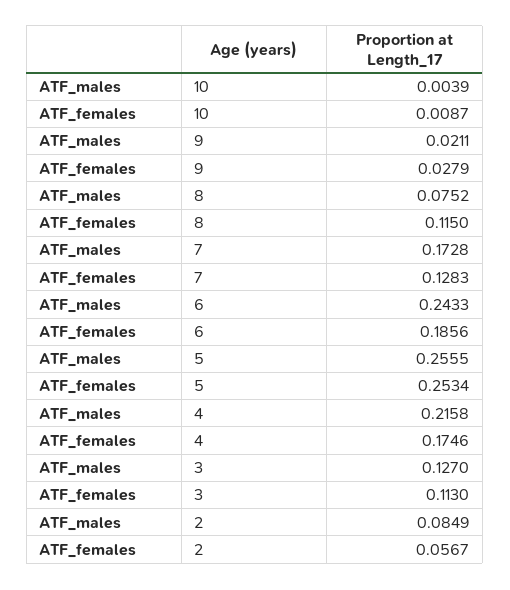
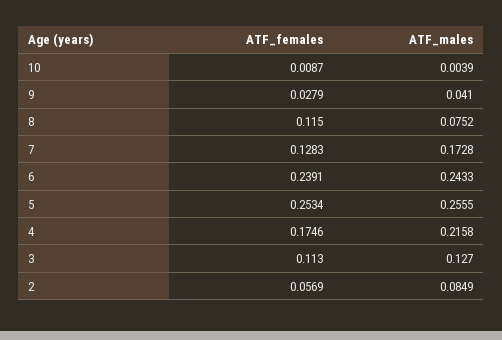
  {
    "ATF_males": {
      "10": 0.0039,
-     "9": 0.0211,
+     "9": 0.041,
      "8": 0.0752,
      "7": 0.1728,
      "6": 0.2433,
      "5": 0.2555,
      "4": 0.2158,
      "3": 0.127,
      "2": 0.0849
    },
    "ATF_females": {
      "10": 0.0087,
      "9": 0.0279,
      "8": 0.115,
      "7": 0.1283,
-     "6": 0.1856,
+     "6": 0.2391,
      "5": 0.2534,
      "4": 0.1746,
      "3": 0.113,
-     "2": 0.0567
+     "2": 0.0569
    }
  }

